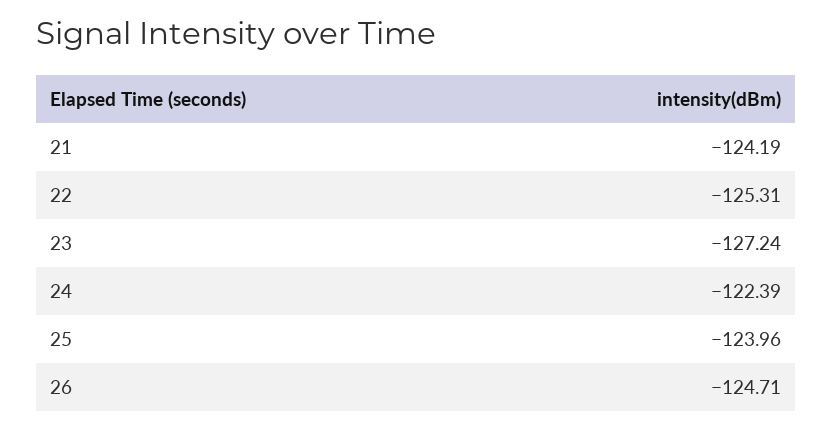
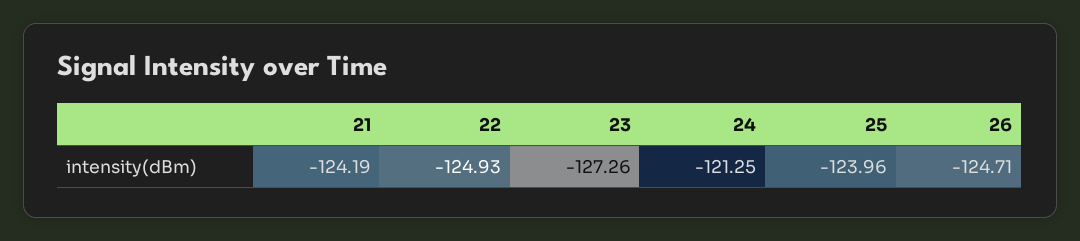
  {
    "21": -124.19,
-   "22": -125.31,
+   "22": -124.93,
-   "23": -127.24,
+   "23": -127.26,
-   "24": -122.39,
+   "24": -121.25,
    "25": -123.96,
    "26": -124.71
  }

